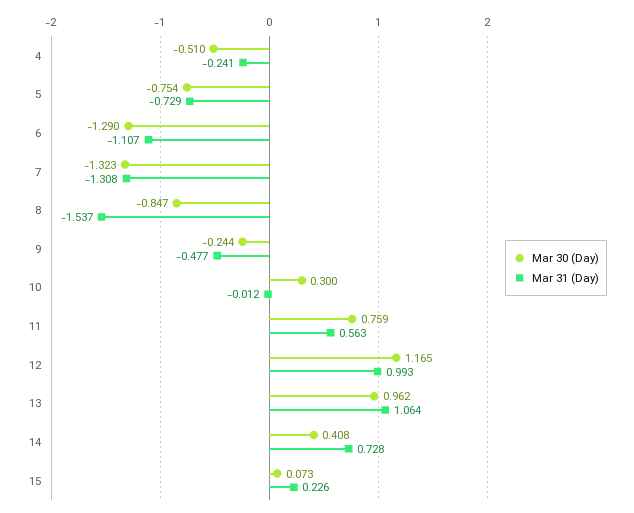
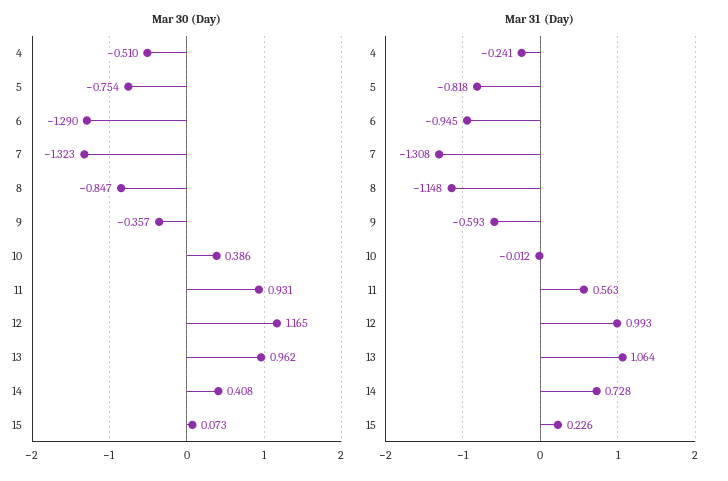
  {
    "Mar 30 (Day)": {
      "4": -0.51,
      "5": -0.754,
      "6": -1.29,
      "7": -1.323,
      "8": -0.847,
-     "9": -0.244,
+     "9": -0.357,
-     "10": 0.3,
+     "10": 0.386,
-     "11": 0.759,
+     "11": 0.931,
      "12": 1.165,
      "13": 0.962,
      "14": 0.408,
      "15": 0.073
    },
    "Mar 31 (Day)": {
      "4": -0.241,
-     "5": -0.729,
+     "5": -0.818,
-     "6": -1.107,
+     "6": -0.945,
      "7": -1.308,
-     "8": -1.537,
+     "8": -1.148,
-     "9": -0.477,
+     "9": -0.593,
      "10": -0.012,
      "11": 0.563,
      "12": 0.993,
      "13": 1.064,
      "14": 0.728,
      "15": 0.226
    }
  }

